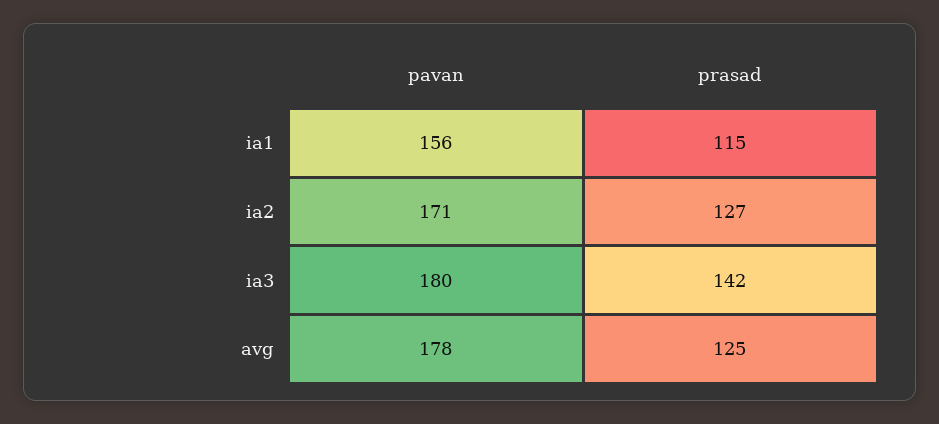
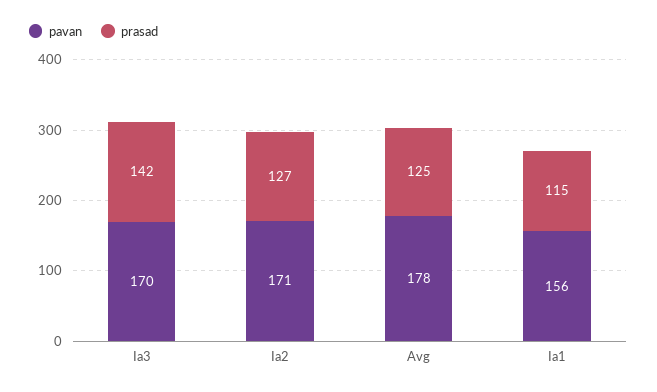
  {
    "pavan": {
      "ia1": 156,
      "ia2": 171,
-     "ia3": 180,
+     "ia3": 170,
      "avg": 178
    },
    "prasad": {
      "ia1": 115,
      "ia2": 127,
      "ia3": 142,
      "avg": 125
    }
  }

